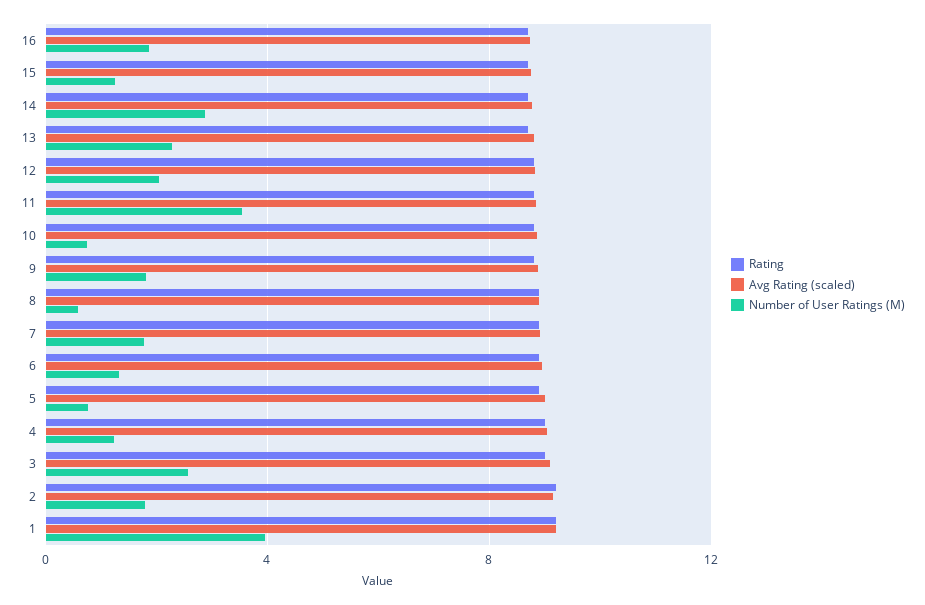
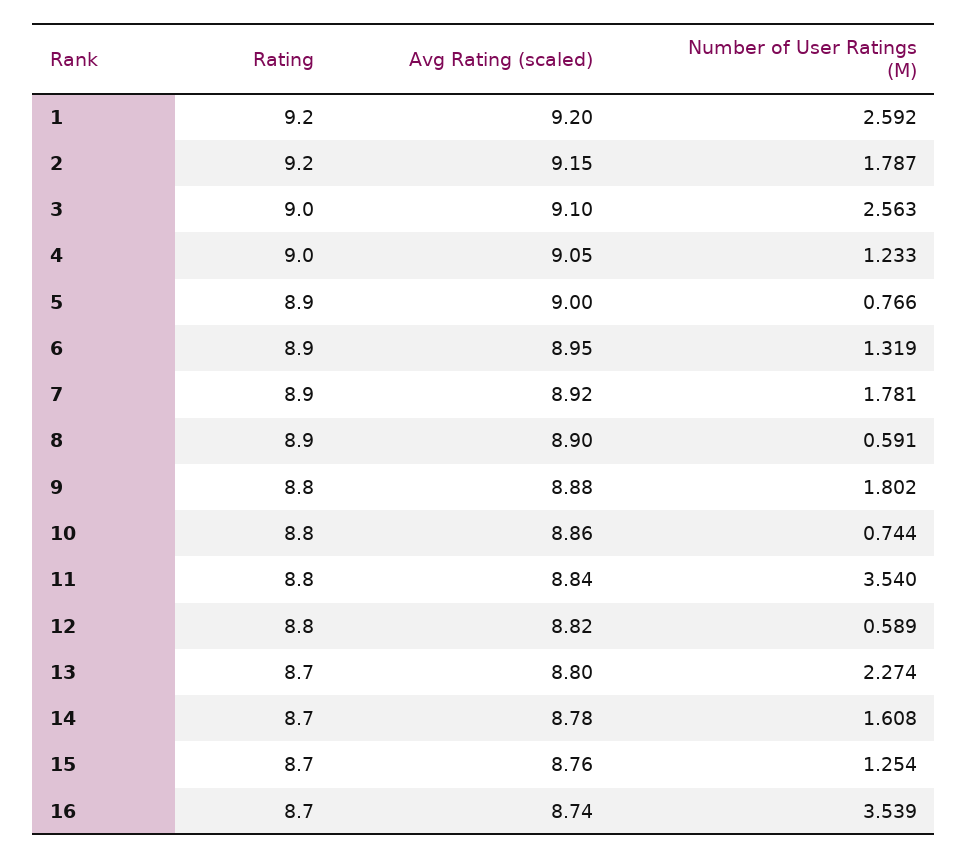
  {
    "Rating": {
      "16": 8.7,
      "15": 8.7,
      "14": 8.7,
      "13": 8.7,
      "12": 8.8,
      "11": 8.8,
      "10": 8.8,
      "9": 8.8,
      "8": 8.9,
      "7": 8.9,
      "6": 8.9,
      "5": 8.9,
      "4": 9,
      "3": 9,
      "2": 9.2,
      "1": 9.2
    },
    "Avg Rating (scaled)": {
      "16": 8.74,
      "15": 8.76,
      "14": 8.78,
      "13": 8.8,
      "12": 8.82,
      "11": 8.84,
      "10": 8.86,
      "9": 8.88,
      "8": 8.9,
      "7": 8.92,
      "6": 8.95,
      "5": 9,
      "4": 9.05,
      "3": 9.1,
      "2": 9.15,
      "1": 9.2
    },
    "Number of User Ratings (M)": {
-     "16": 2,
+     "16": 3.539,
      "15": 1.254,
-     "14": 3,
+     "14": 1.608,
      "13": 2.274,
-     "12": 2,
+     "12": 0.589,
      "11": 3.54,
      "10": 0.744,
      "9": 1.802,
      "8": 0.591,
      "7": 1.781,
      "6": 1.319,
      "5": 0.766,
      "4": 1.233,
      "3": 2.563,
      "2": 1.787,
-     "1": 4
+     "1": 2.592
    }
  }

